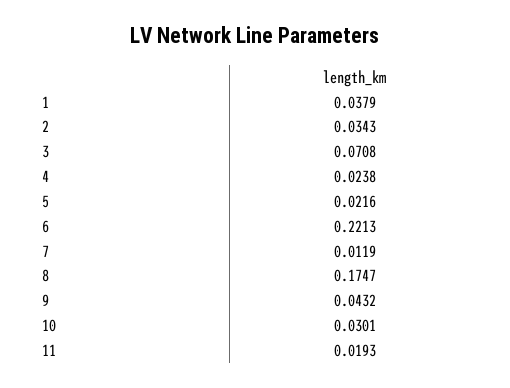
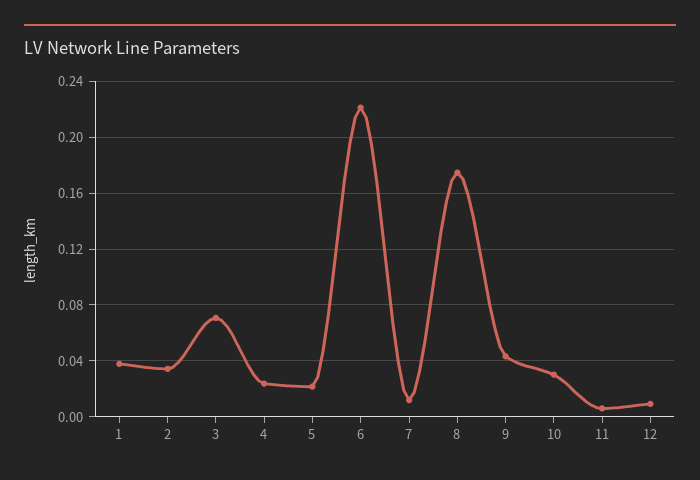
  {
    "1": 0.0379,
    "2": 0.0343,
    "3": 0.0708,
    "4": 0.0238,
    "5": 0.0216,
    "6": 0.2213,
    "7": 0.0119,
    "8": 0.1747,
    "9": 0.0432,
    "10": 0.0301,
-   "11": 0.0193
+   "11": 0.005,
+   "12": 0.01
  }

